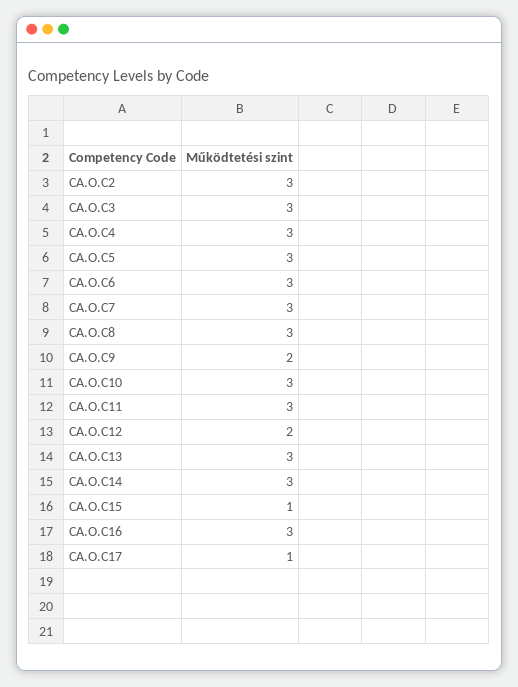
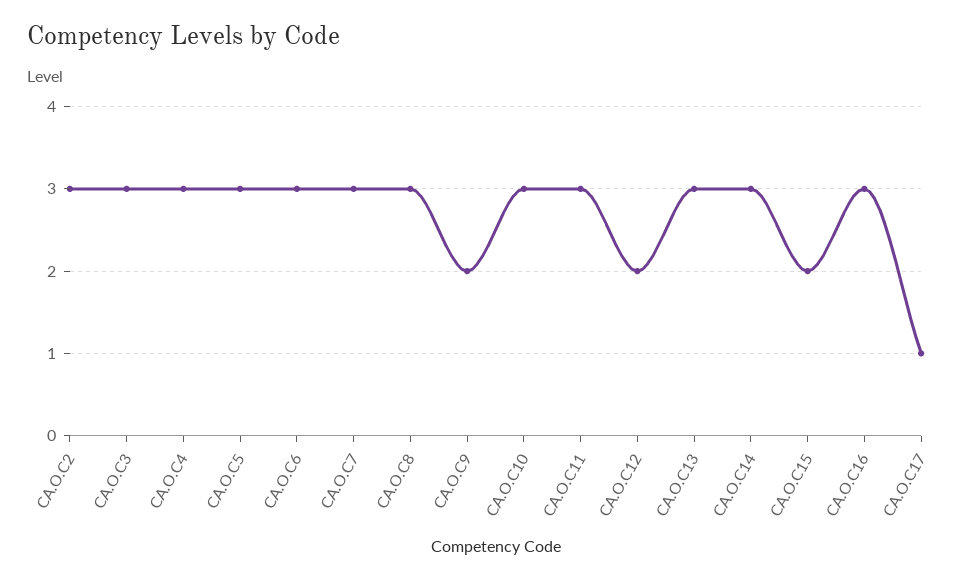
  {
    "CA.O.C2": 3,
    "CA.O.C3": 3,
    "CA.O.C4": 3,
    "CA.O.C5": 3,
    "CA.O.C6": 3,
    "CA.O.C7": 3,
    "CA.O.C8": 3,
    "CA.O.C9": 2,
    "CA.O.C10": 3,
    "CA.O.C11": 3,
    "CA.O.C12": 2,
    "CA.O.C13": 3,
    "CA.O.C14": 3,
-   "CA.O.C15": 1,
+   "CA.O.C15": 2,
    "CA.O.C16": 3,
    "CA.O.C17": 1
  }

